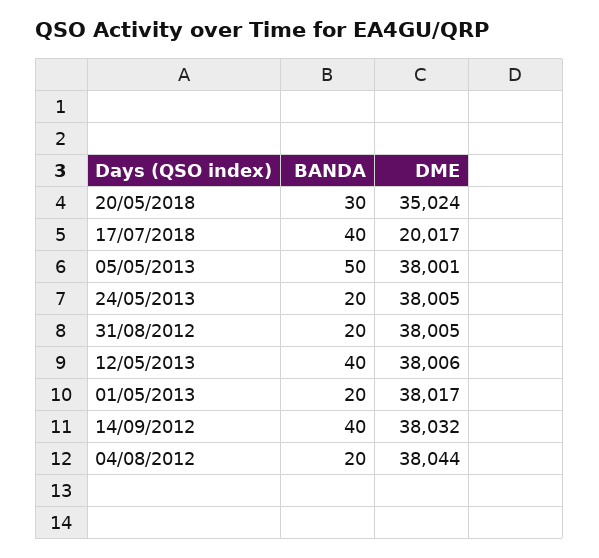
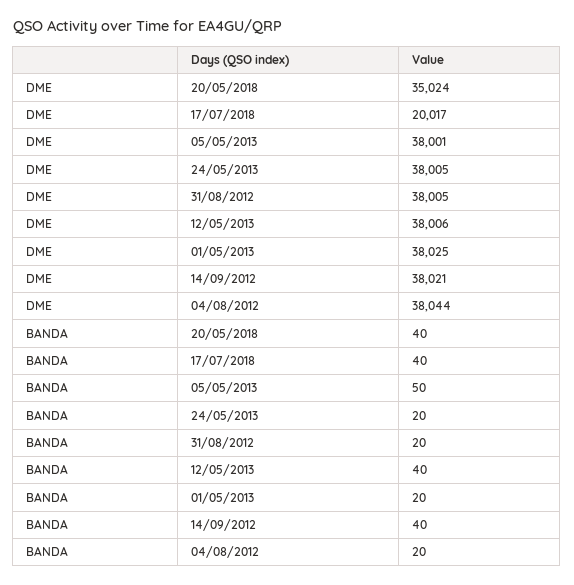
  {
    "BANDA": {
-     "20/05/2018": 30,
+     "20/05/2018": 40,
      "17/07/2018": 40,
      "05/05/2013": 50,
      "24/05/2013": 20,
      "31/08/2012": 20,
      "12/05/2013": 40,
      "01/05/2013": 20,
      "14/09/2012": 40,
      "04/08/2012": 20
    },
    "DME": {
      "20/05/2018": 35024,
      "17/07/2018": 20017,
      "05/05/2013": 38001,
      "24/05/2013": 38005,
      "31/08/2012": 38005,
      "12/05/2013": 38006,
-     "01/05/2013": 38017,
+     "01/05/2013": 38025,
-     "14/09/2012": 38032,
+     "14/09/2012": 38021,
      "04/08/2012": 38044
    }
  }

